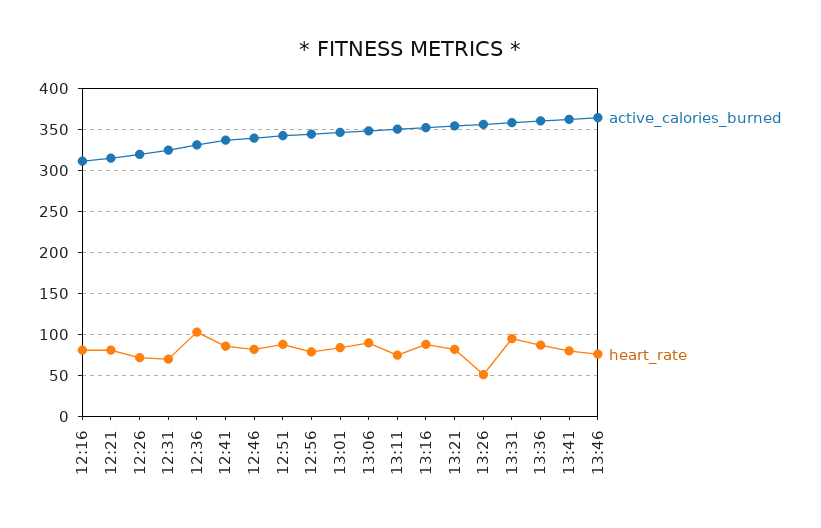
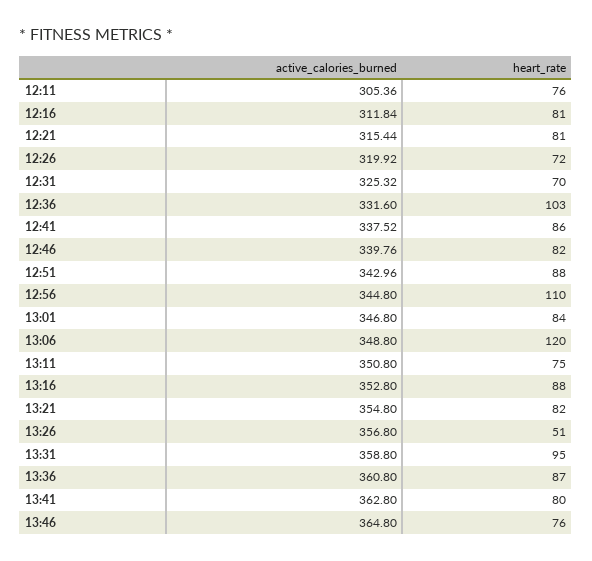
  {
    "active_calories_burned": {
      "12:16": 311.84,
      "12:21": 315.44,
      "12:26": 319.92,
      "12:31": 325.32,
      "12:36": 331.6,
      "12:41": 337.52,
      "12:46": 339.76,
      "12:51": 342.96,
      "12:56": 344.8,
      "13:01": 346.8,
      "13:06": 348.8,
      "13:11": 350.8,
      "13:16": 352.8,
      "13:21": 354.8,
      "13:26": 356.8,
      "13:31": 358.8,
      "13:36": 360.8,
      "13:41": 362.8,
-     "13:46": 364.8
+     "13:46": 364.8,
+     "12:11": 305.36
    },
    "heart_rate": {
      "12:16": 81,
      "12:21": 81,
      "12:26": 72,
      "12:31": 70,
      "12:36": 103,
      "12:41": 86,
      "12:46": 82,
      "12:51": 88,
-     "12:56": 80,
+     "12:56": 110,
      "13:01": 84,
-     "13:06": 90,
+     "13:06": 120,
      "13:11": 75,
      "13:16": 88,
      "13:21": 82,
      "13:26": 51,
      "13:31": 95,
      "13:36": 87,
      "13:41": 80,
-     "13:46": 76
+     "13:46": 76,
+     "12:11": 76
    }
  }

